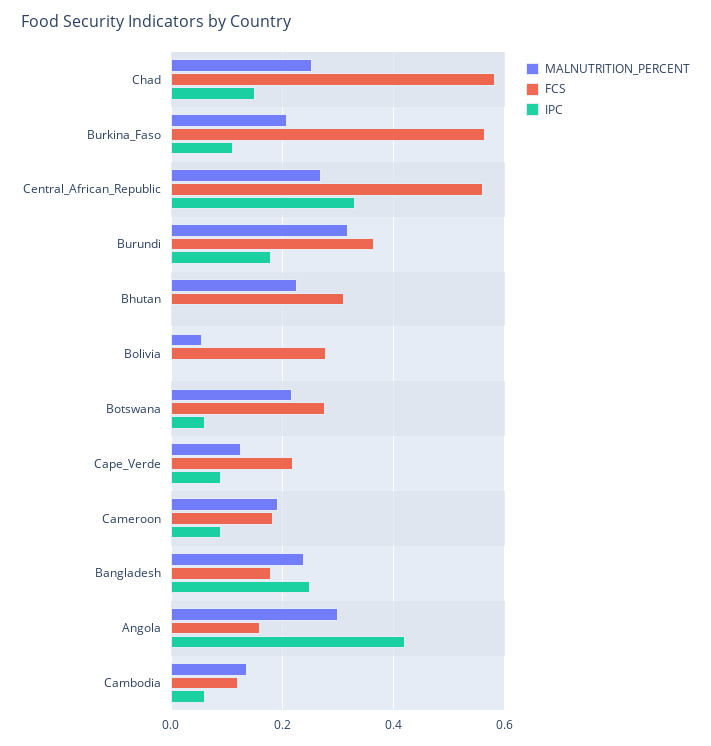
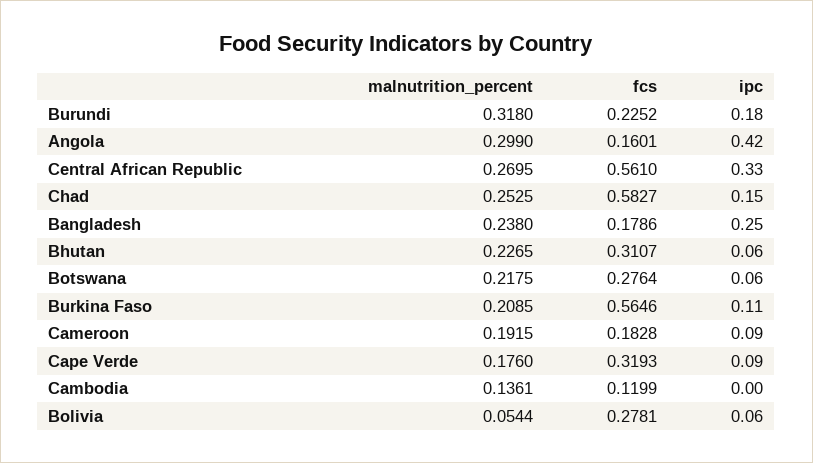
  {
    "MALNUTRITION_PERCENT": {
      "Chad": 0.2525,
      "Burkina_Faso": 0.2085,
      "Central_African_Republic": 0.2695,
      "Burundi": 0.318,
      "Bhutan": 0.2265,
      "Bolivia": 0.0544,
      "Botswana": 0.2175,
-     "Cape_Verde": 0.12,
+     "Cape_Verde": 0.176,
      "Cameroon": 0.1915,
      "Bangladesh": 0.238,
      "Angola": 0.299,
      "Cambodia": 0.1361
    },
    "FCS": {
      "Chad": 0.5827,
      "Burkina_Faso": 0.5646,
      "Central_African_Republic": 0.561,
-     "Burundi": 0.36,
+     "Burundi": 0.2252,
      "Bhutan": 0.3107,
      "Bolivia": 0.2781,
      "Botswana": 0.2764,
-     "Cape_Verde": 0.22,
+     "Cape_Verde": 0.3193,
      "Cameroon": 0.1828,
      "Bangladesh": 0.1786,
      "Angola": 0.1601,
      "Cambodia": 0.1199
    },
    "IPC": {
      "Chad": 0.15,
      "Burkina_Faso": 0.11,
      "Central_African_Republic": 0.33,
      "Burundi": 0.18,
-     "Bhutan": 0,
+     "Bhutan": 0.06,
-     "Bolivia": 0,
+     "Bolivia": 0.06,
      "Botswana": 0.06,
      "Cape_Verde": 0.09,
      "Cameroon": 0.09,
      "Bangladesh": 0.25,
      "Angola": 0.42,
-     "Cambodia": 0.06
+     "Cambodia": 0
    }
  }

